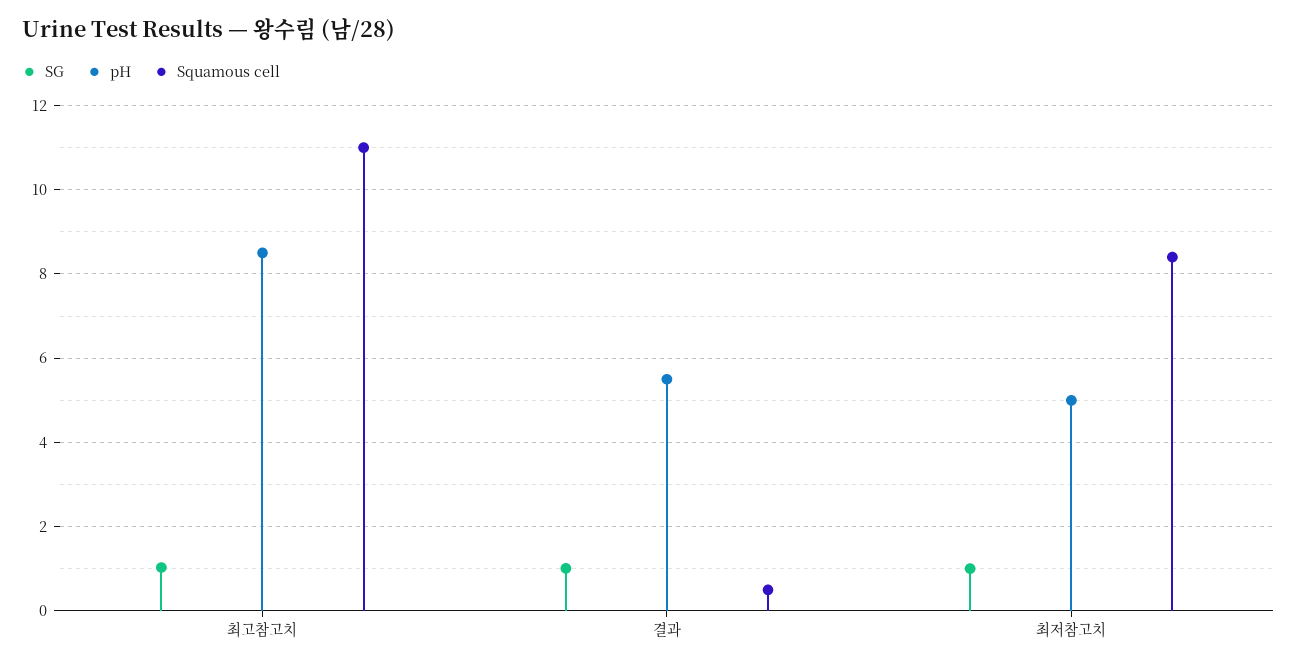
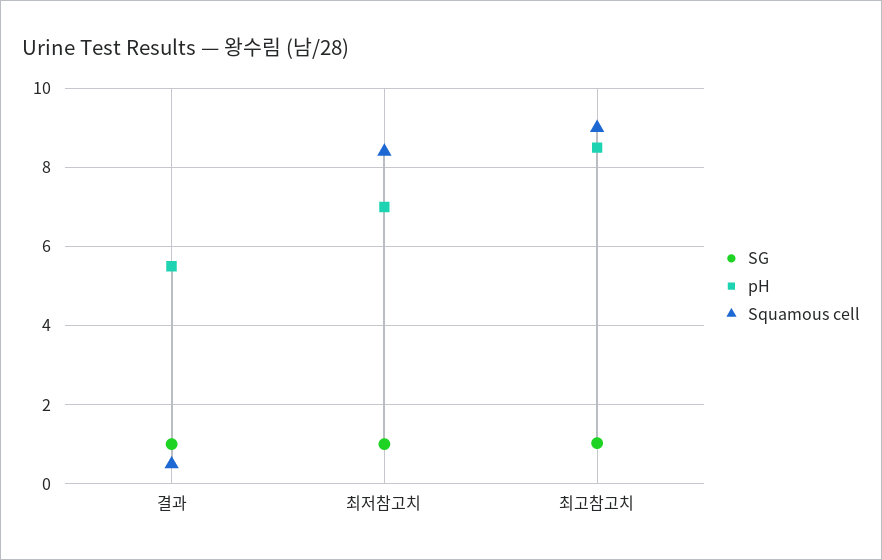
  {
    "SG": {
      "최고참고치": 1,
      "결과": 1,
      "최저참고치": 1
    },
    "pH": {
      "최고참고치": 8.6,
      "결과": 5.6,
-     "최저참고치": 5
+     "최저참고치": 7
    },
    "Squamous cell": {
-     "최고참고치": 11,
+     "최고참고치": 9,
      "결과": 0.6,
      "최저참고치": 8.4
    }
  }

